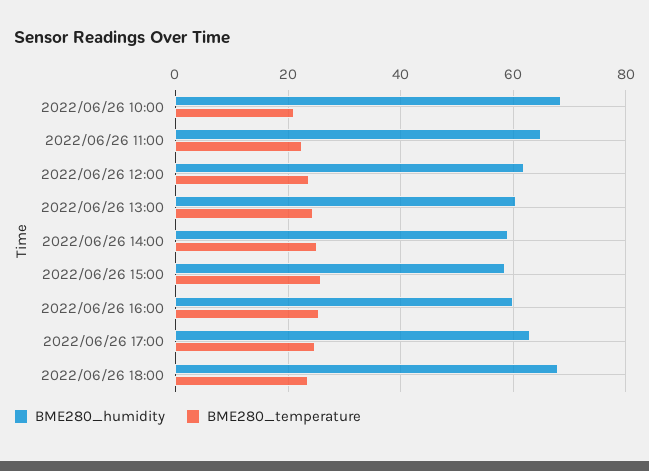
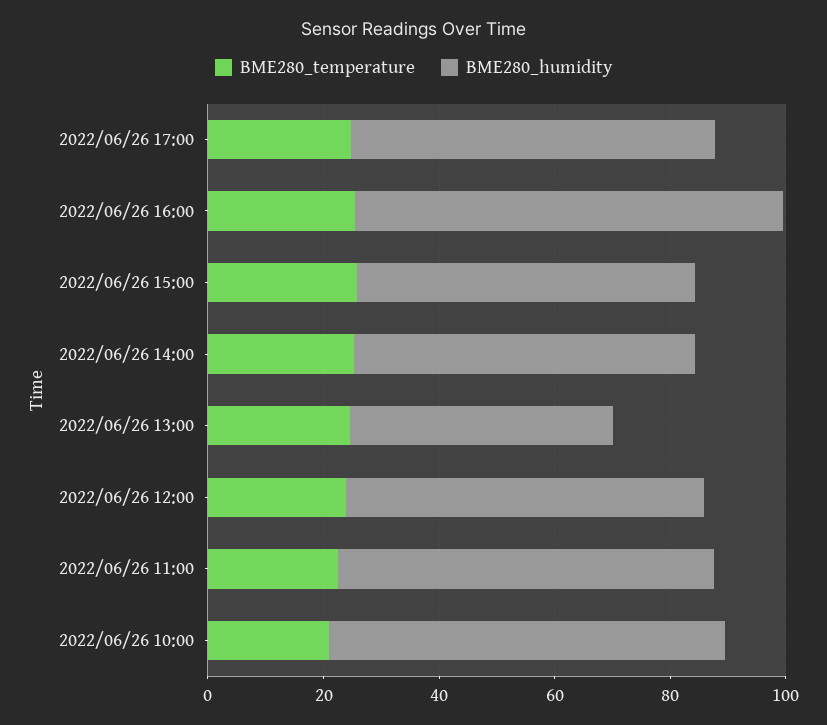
  {
    "BME280_humidity": {
      "2022/06/26 10:00": 68,
      "2022/06/26 11:00": 66,
      "2022/06/26 12:00": 62,
-     "2022/06/26 13:00": 60,
+     "2022/06/26 13:00": 45,
      "2022/06/26 14:00": 60,
      "2022/06/26 15:00": 58,
-     "2022/06/26 16:00": 60,
+     "2022/06/26 16:00": 75,
-     "2022/06/26 17:00": 64,
+     "2022/06/26 17:00": 64
-     "2022/06/26 18:00": 68
    },
    "BME280_temperature": {
      "2022/06/26 10:00": 22,
      "2022/06/26 11:00": 22,
      "2022/06/26 12:00": 24,
      "2022/06/26 13:00": 24,
      "2022/06/26 14:00": 26,
      "2022/06/26 15:00": 26,
      "2022/06/26 16:00": 26,
-     "2022/06/26 17:00": 24,
+     "2022/06/26 17:00": 24
-     "2022/06/26 18:00": 24
    }
  }

